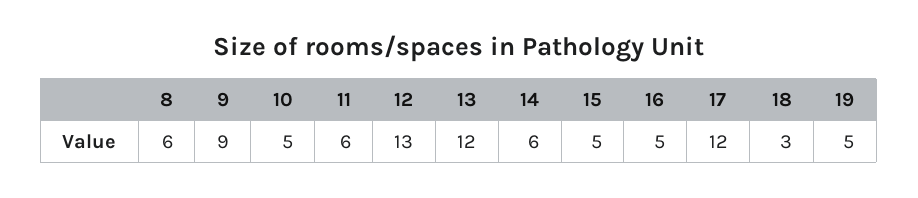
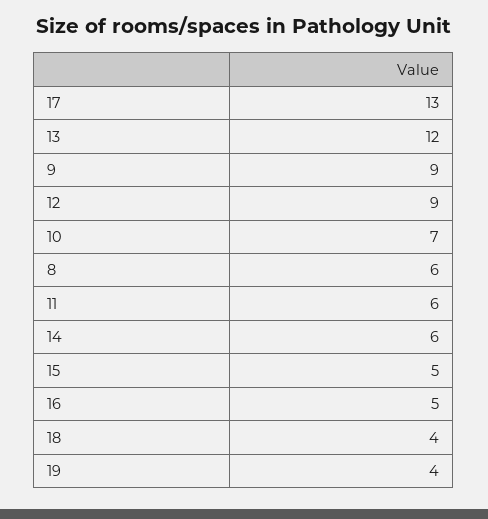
  {
    "8": 6,
    "9": 9,
-   "10": 5,
+   "10": 7,
    "11": 6,
-   "12": 13,
+   "12": 9,
    "13": 12,
    "14": 6,
    "15": 5,
    "16": 5,
-   "17": 12,
+   "17": 13,
-   "18": 3,
+   "18": 4,
-   "19": 5
+   "19": 4
  }

